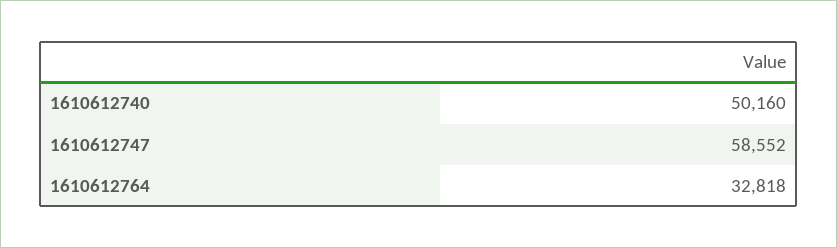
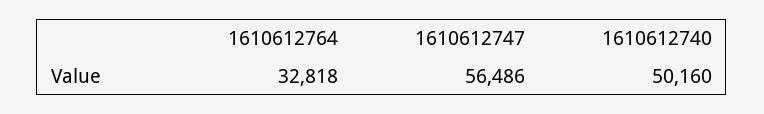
  {
    "1610612740": 50160,
-   "1610612747": 58552,
+   "1610612747": 56486,
    "1610612764": 32818
  }

